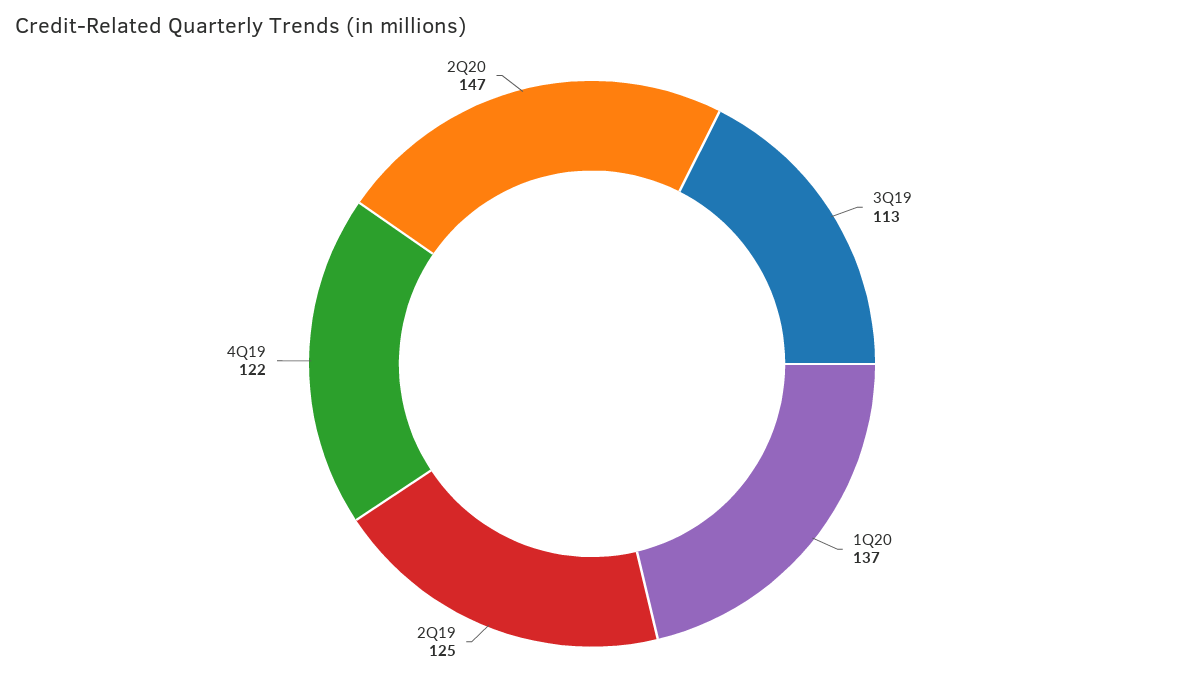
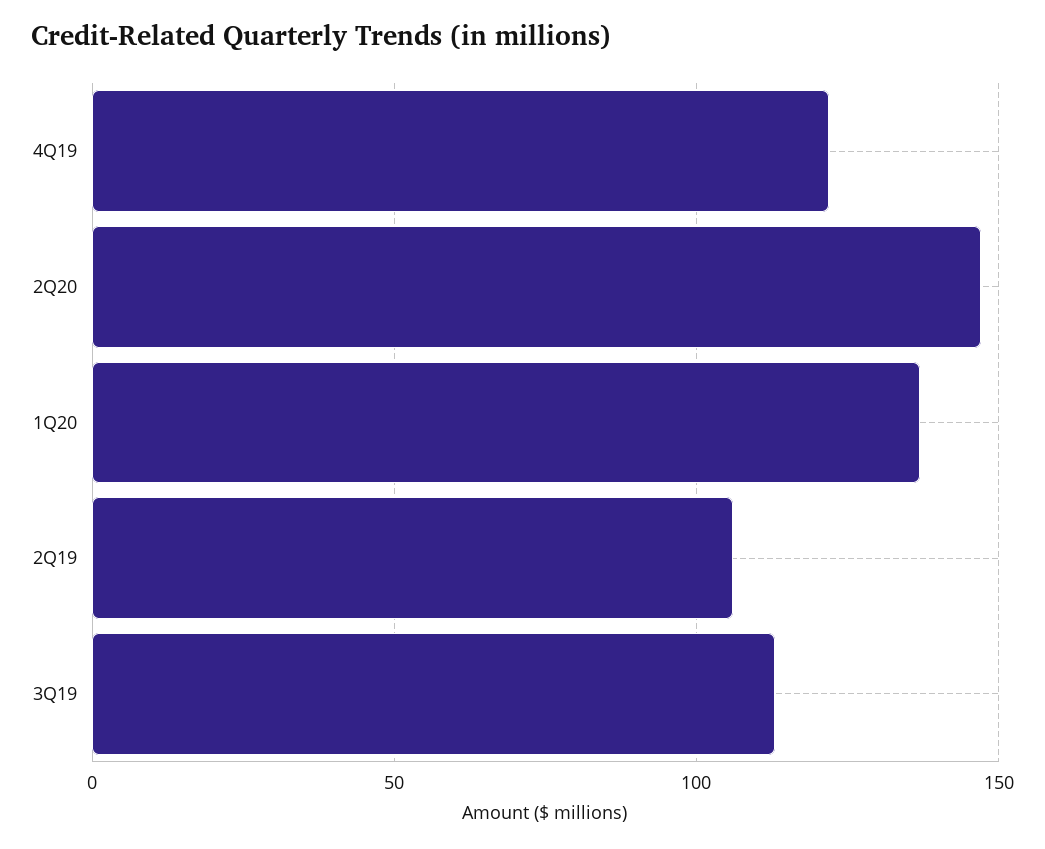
  {
    "3Q19": 113,
    "1Q20": 137,
-   "2Q19": 125,
+   "2Q19": 105,
    "4Q19": 122,
    "2Q20": 147
  }

